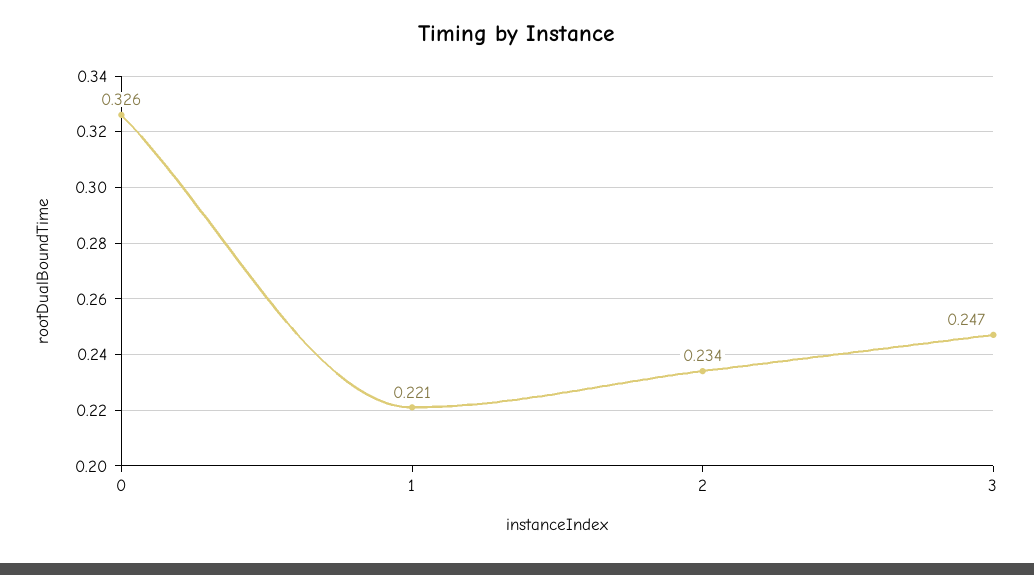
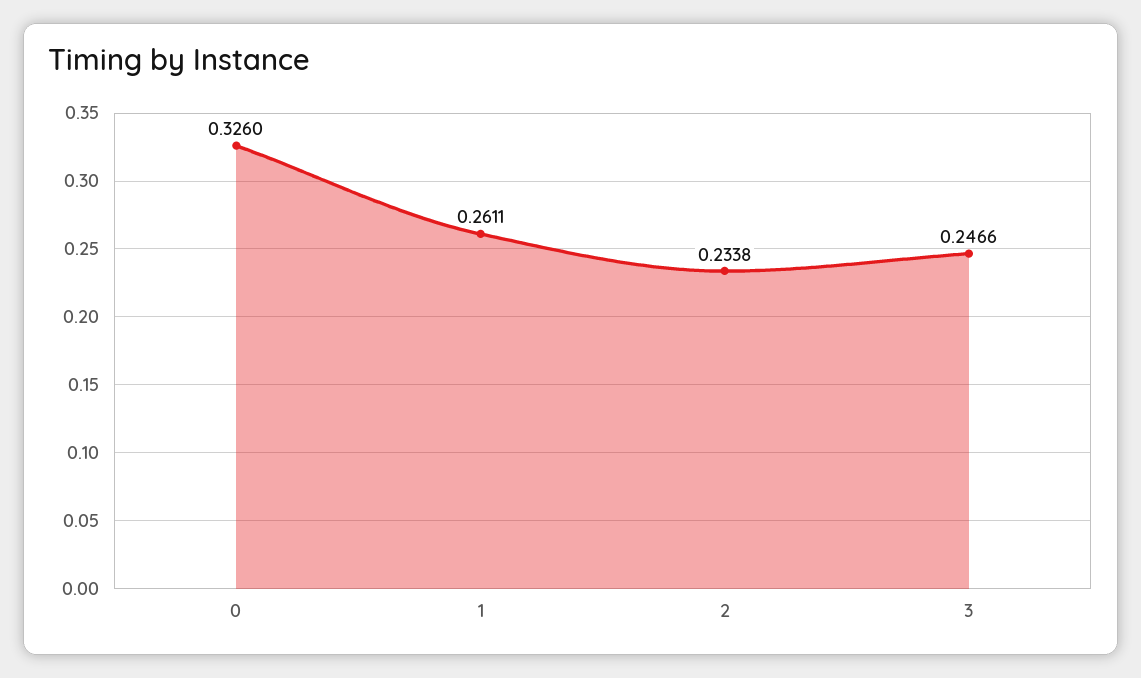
  {
    "0": 0.326,
-   "1": 0.221,
+   "1": 0.2611,
    "2": 0.2338,
    "3": 0.2466
  }

